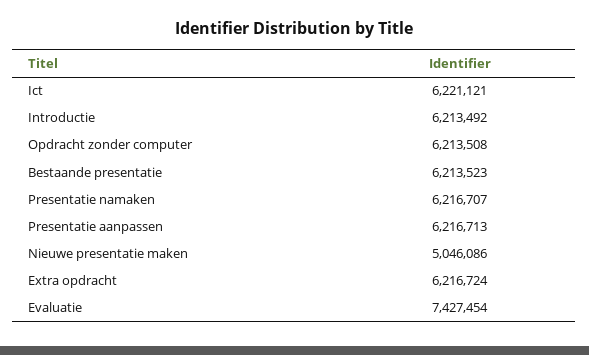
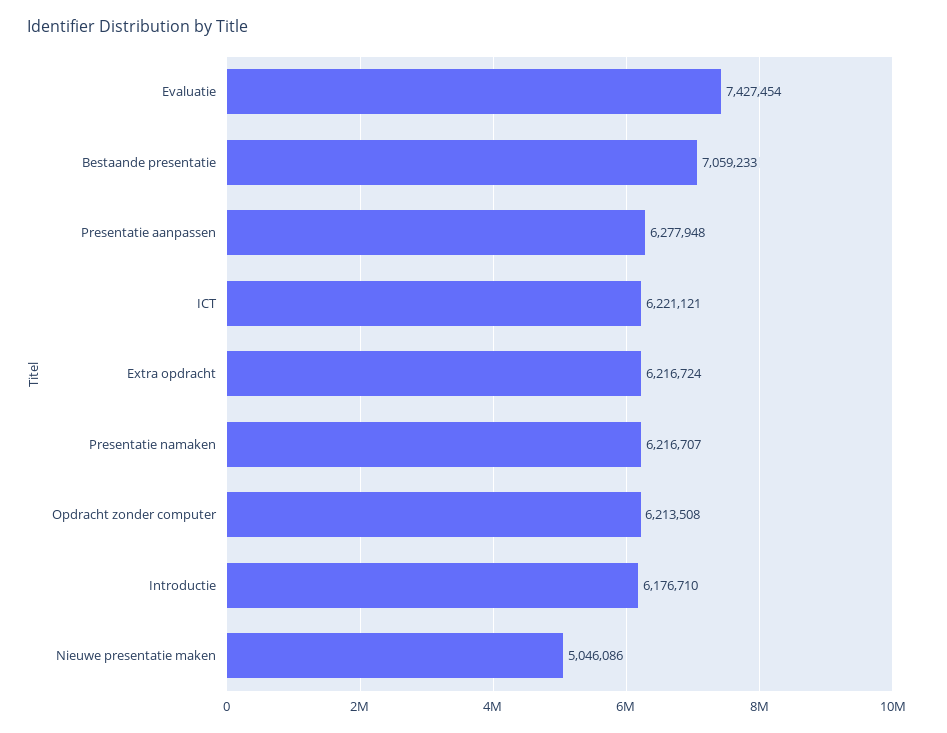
  {
    "Ict": 6221121,
-   "Introductie": 6213492,
+   "Introductie": 6176710,
    "Opdracht zonder computer": 6213508,
-   "Bestaande presentatie": 6213523,
+   "Bestaande presentatie": 7059233,
    "Presentatie namaken": 6216707,
-   "Presentatie aanpassen": 6216713,
+   "Presentatie aanpassen": 6277948,
    "Nieuwe presentatie maken": 5046086,
    "Extra opdracht": 6216724,
    "Evaluatie": 7427454
  }

